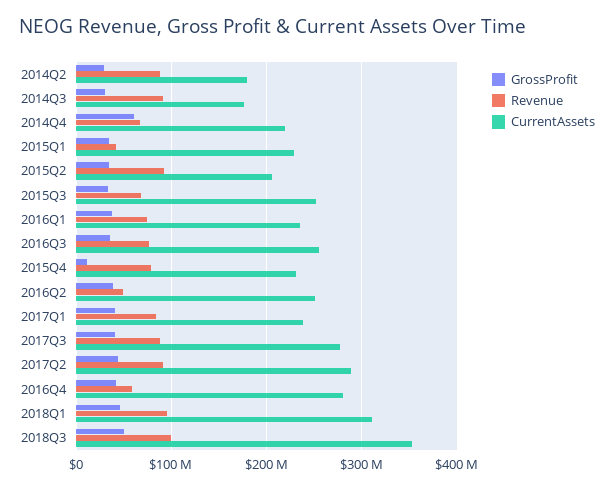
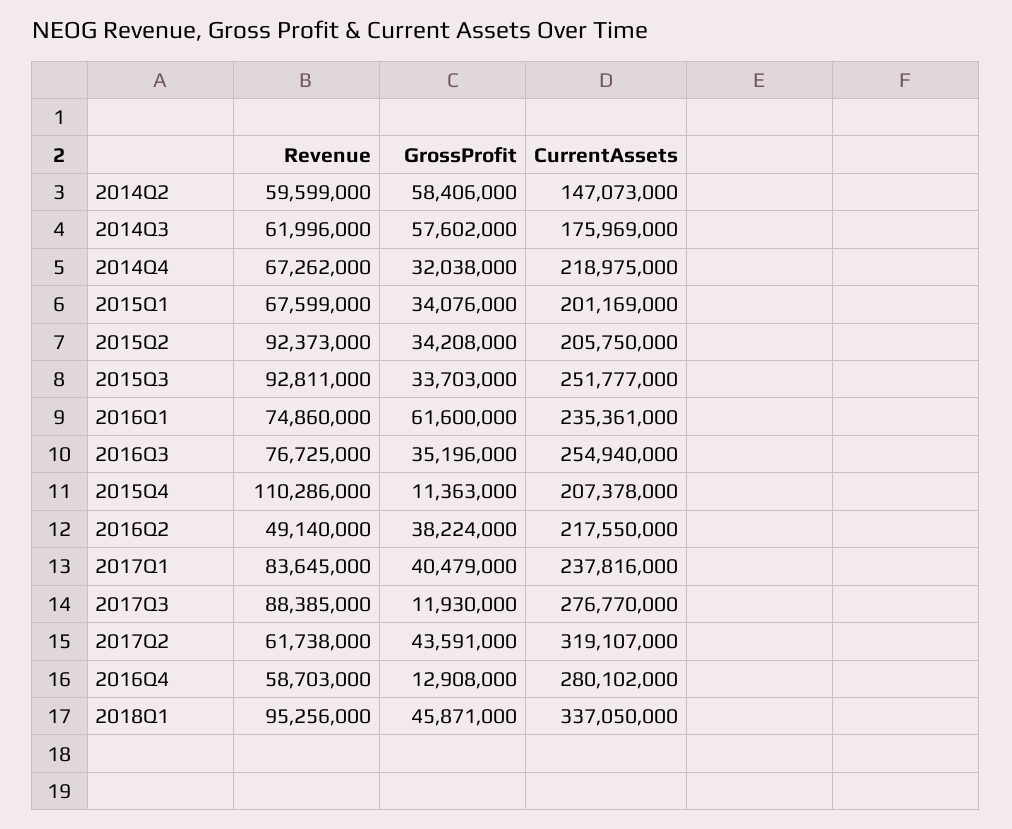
  {
    "GrossProfit": {
-     "2014Q2": 30000000,
+     "2014Q2": 58406000,
-     "2014Q3": 30000000,
+     "2014Q3": 57602000,
-     "2014Q4": 60000000,
+     "2014Q4": 32038000,
      "2015Q1": 34076000,
      "2015Q2": 34208000,
      "2015Q3": 33703000,
-     "2016Q1": 40000000,
+     "2016Q1": 61600000,
      "2016Q3": 35196000,
      "2015Q4": 11363000,
      "2016Q2": 38224000,
      "2017Q1": 40479000,
-     "2017Q3": 40000000,
+     "2017Q3": 11930000,
      "2017Q2": 43591000,
-     "2016Q4": 40000000,
+     "2016Q4": 12908000,
-     "2018Q1": 45871000,
+     "2018Q1": 45871000
-     "2018Q3": 50000000
    },
    "Revenue": {
-     "2014Q2": 90000000,
+     "2014Q2": 59599000,
-     "2014Q3": 90000000,
+     "2014Q3": 61996000,
      "2014Q4": 67262000,
-     "2015Q1": 40000000,
+     "2015Q1": 67599000,
      "2015Q2": 92373000,
-     "2015Q3": 70000000,
+     "2015Q3": 92811000,
      "2016Q1": 74860000,
      "2016Q3": 76725000,
-     "2015Q4": 80000000,
+     "2015Q4": 110286000,
      "2016Q2": 49140000,
      "2017Q1": 83645000,
      "2017Q3": 88385000,
-     "2017Q2": 90000000,
+     "2017Q2": 61738000,
      "2016Q4": 58703000,
-     "2018Q1": 95256000,
+     "2018Q1": 95256000
-     "2018Q3": 100000000
    },
    "CurrentAssets": {
-     "2014Q2": 180000000,
+     "2014Q2": 147073000,
      "2014Q3": 175969000,
      "2014Q4": 218975000,
-     "2015Q1": 230000000,
+     "2015Q1": 201169000,
      "2015Q2": 205750000,
      "2015Q3": 251777000,
      "2016Q1": 235361000,
      "2016Q3": 254940000,
-     "2015Q4": 230000000,
+     "2015Q4": 207378000,
-     "2016Q2": 250000000,
+     "2016Q2": 217550000,
      "2017Q1": 237816000,
      "2017Q3": 276770000,
-     "2017Q2": 290000000,
+     "2017Q2": 319107000,
      "2016Q4": 280102000,
-     "2018Q1": 310000000,
+     "2018Q1": 337050000
-     "2018Q3": 350000000
    }
  }

